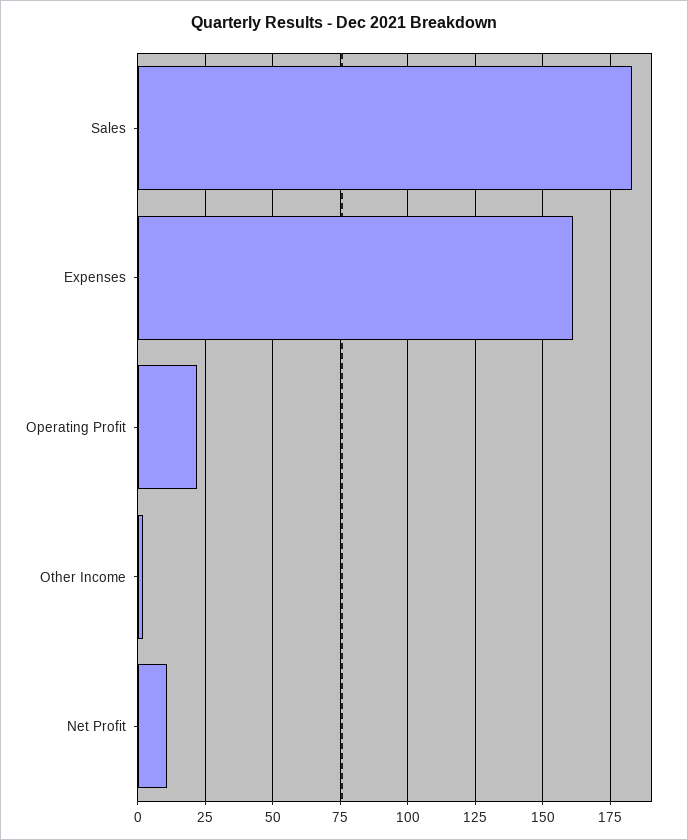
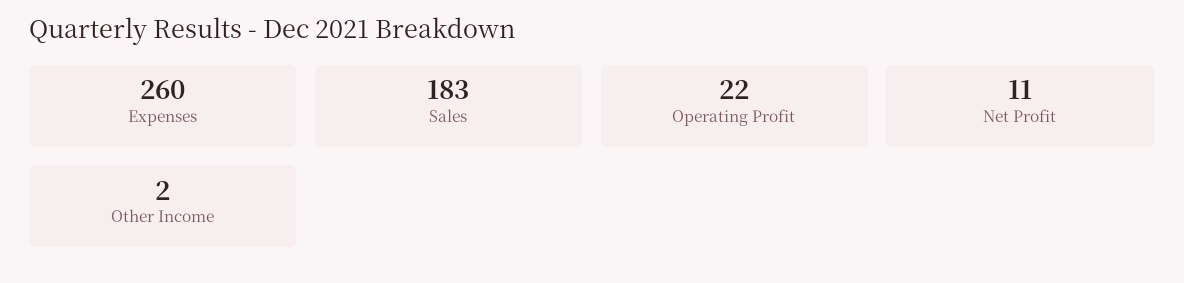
  {
    "Sales": 183,
-   "Expenses": 160,
+   "Expenses": 260,
    "Operating Profit": 22,
    "Other Income": 2,
    "Net Profit": 11
  }

